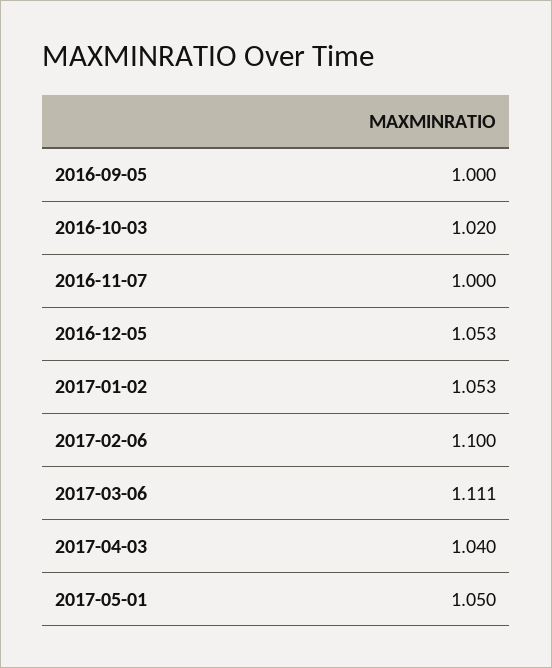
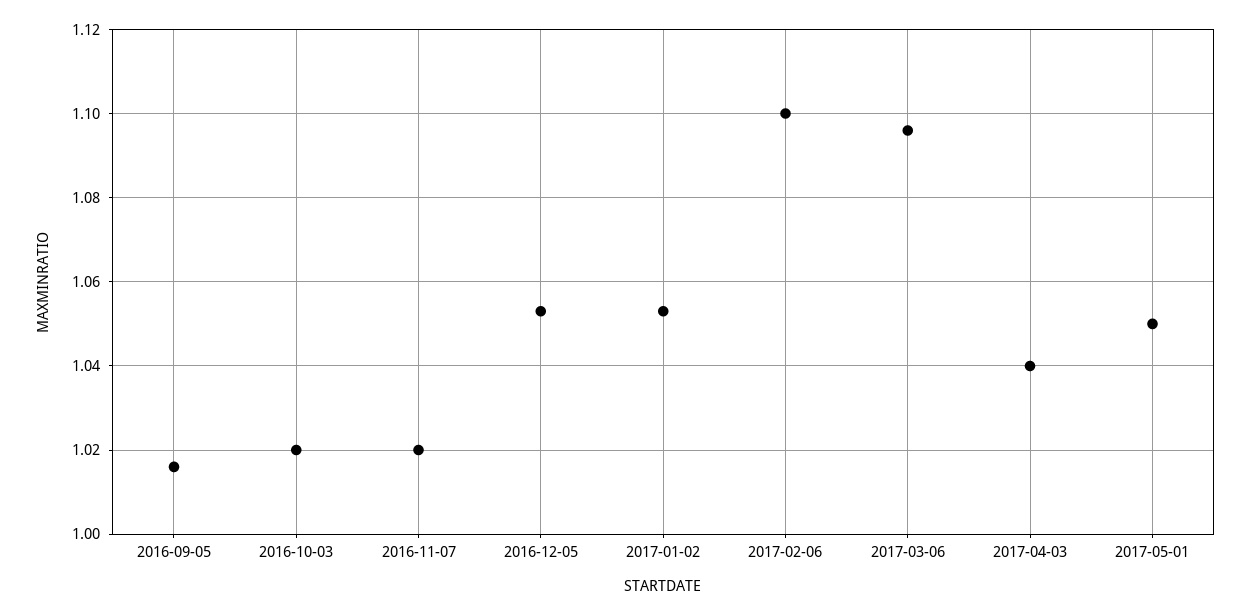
  {
-   "2016-09-05": 1,
+   "2016-09-05": 1.015,
    "2016-10-03": 1.02,
-   "2016-11-07": 1,
+   "2016-11-07": 1.02,
    "2016-12-05": 1.053,
    "2017-01-02": 1.053,
    "2017-02-06": 1.1,
-   "2017-03-06": 1.111,
+   "2017-03-06": 1.095,
    "2017-04-03": 1.04,
    "2017-05-01": 1.05
  }

